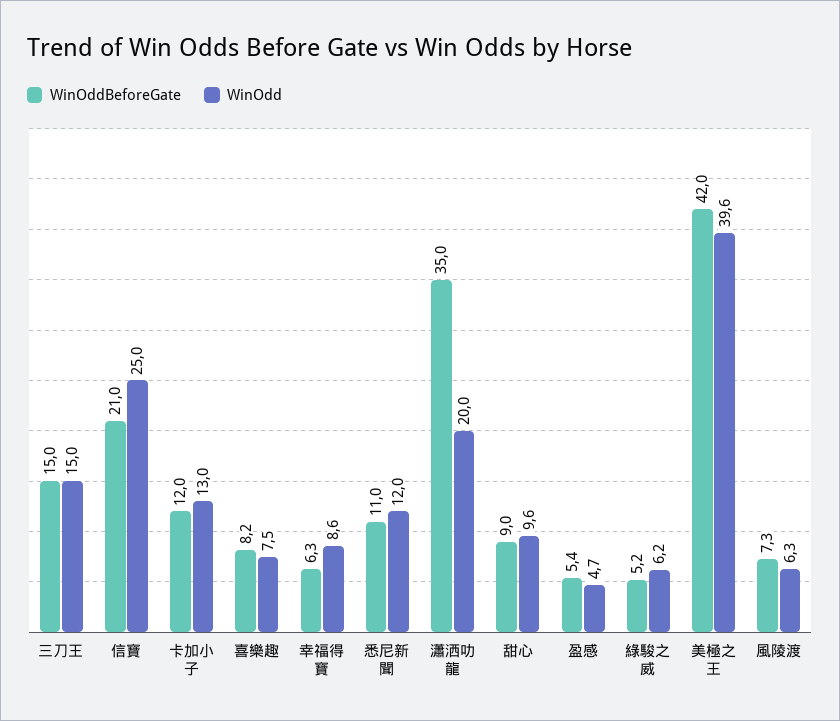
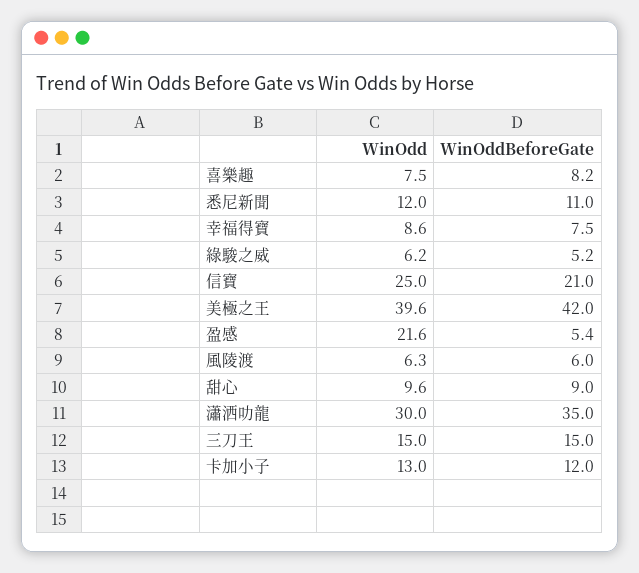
  {
    "WinOddBeforeGate": {
      "三刀王": 15,
      "信寶": 21,
      "卡加小子": 12,
      "喜樂趣": 8.2,
-     "幸福得寶": 6.3,
+     "幸福得寶": 7.5,
      "悉尼新聞": 11,
      "瀟洒叻龍": 35,
      "甜心": 9,
      "盈感": 5.4,
      "綠駿之威": 5.2,
      "美極之王": 42,
-     "風陵渡": 7.3
+     "風陵渡": 6
    },
    "WinOdd": {
      "三刀王": 15,
      "信寶": 25,
      "卡加小子": 13,
      "喜樂趣": 7.5,
      "幸福得寶": 8.6,
      "悉尼新聞": 12,
-     "瀟洒叻龍": 20,
+     "瀟洒叻龍": 30,
      "甜心": 9.6,
-     "盈感": 4.7,
+     "盈感": 21.6,
      "綠駿之威": 6.2,
      "美極之王": 39.6,
      "風陵渡": 6.3
    }
  }

